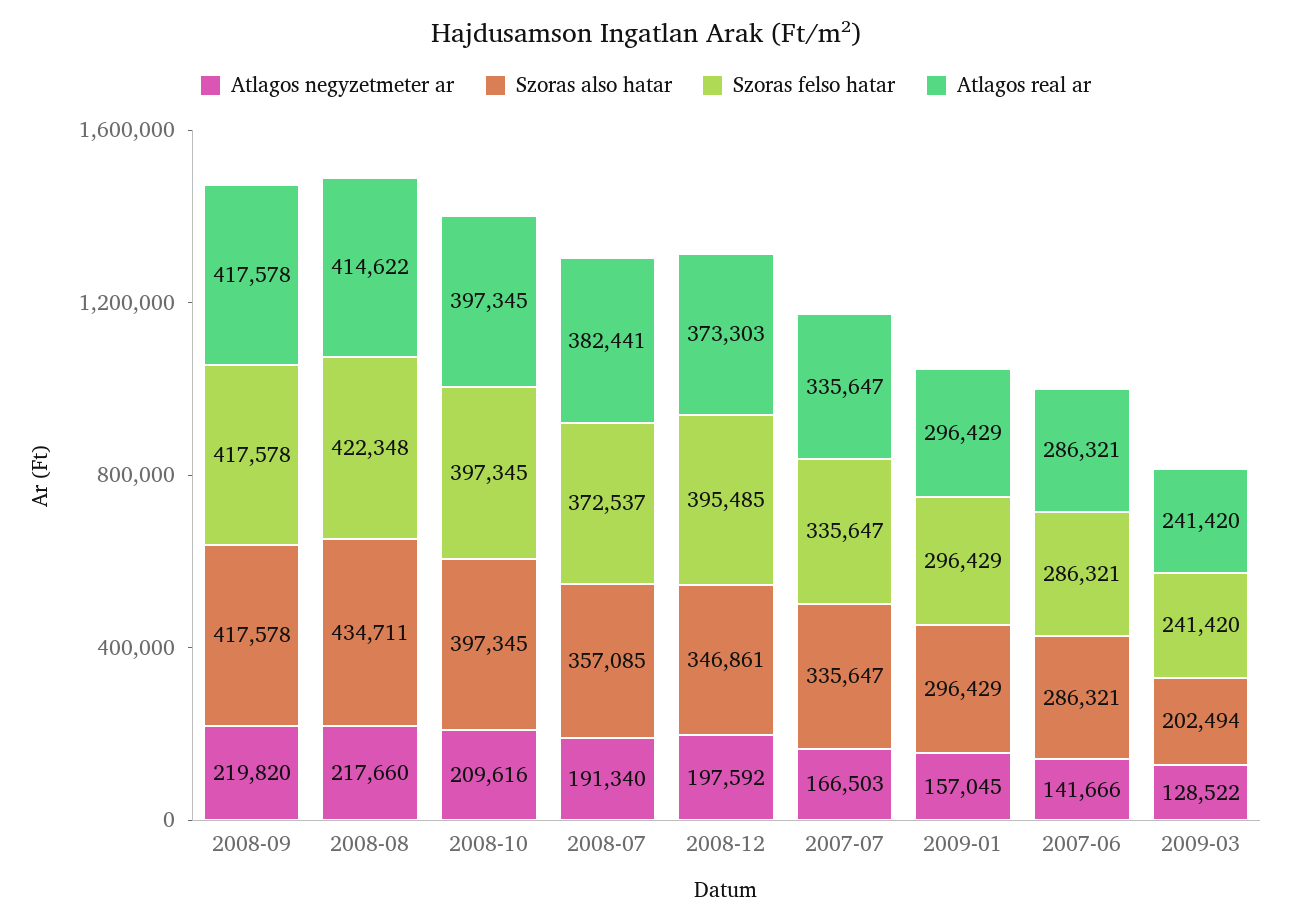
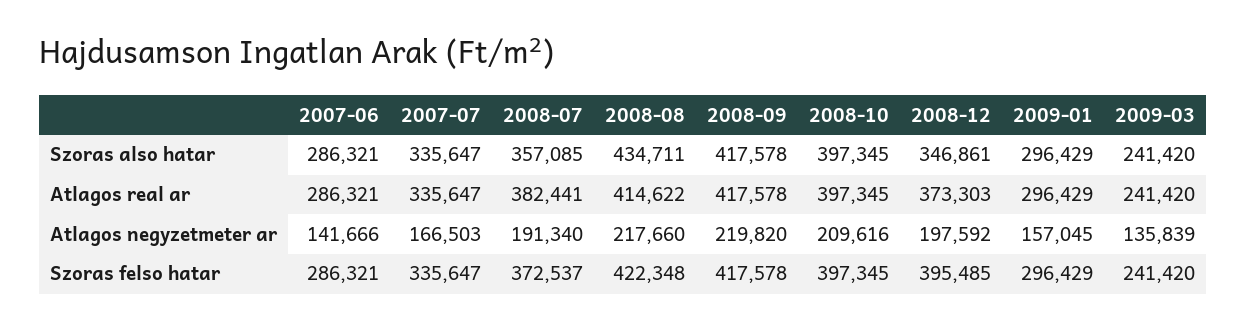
  {
    "Atlagos negyzetmeter ar": {
      "2008-09": 219820,
      "2008-08": 217660,
      "2008-10": 209616,
      "2008-07": 191340,
      "2008-12": 197592,
      "2007-07": 166503,
      "2009-01": 157045,
      "2007-06": 141666,
-     "2009-03": 128522
+     "2009-03": 135839
    },
    "Szoras also hatar": {
      "2008-09": 417578,
      "2008-08": 434711,
      "2008-10": 397345,
      "2008-07": 357085,
      "2008-12": 346861,
      "2007-07": 335647,
      "2009-01": 296429,
      "2007-06": 286321,
-     "2009-03": 202494
+     "2009-03": 241420
    },
    "Szoras felso hatar": {
      "2008-09": 417578,
      "2008-08": 422348,
      "2008-10": 397345,
      "2008-07": 372537,
      "2008-12": 395485,
      "2007-07": 335647,
      "2009-01": 296429,
      "2007-06": 286321,
      "2009-03": 241420
    },
    "Atlagos real ar": {
      "2008-09": 417578,
      "2008-08": 414622,
      "2008-10": 397345,
      "2008-07": 382441,
      "2008-12": 373303,
      "2007-07": 335647,
      "2009-01": 296429,
      "2007-06": 286321,
      "2009-03": 241420
    }
  }

